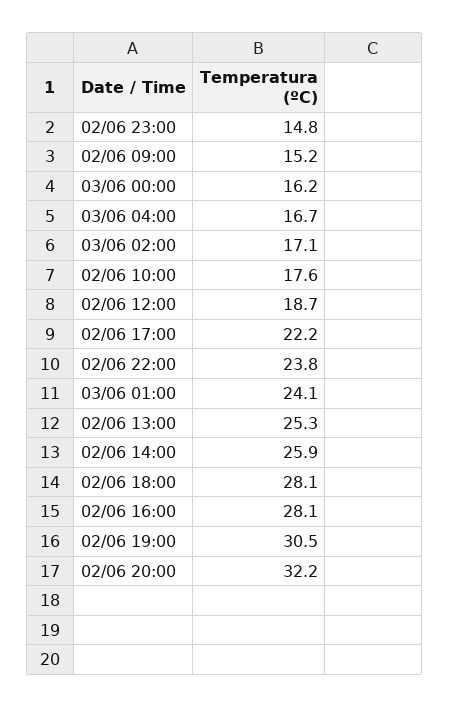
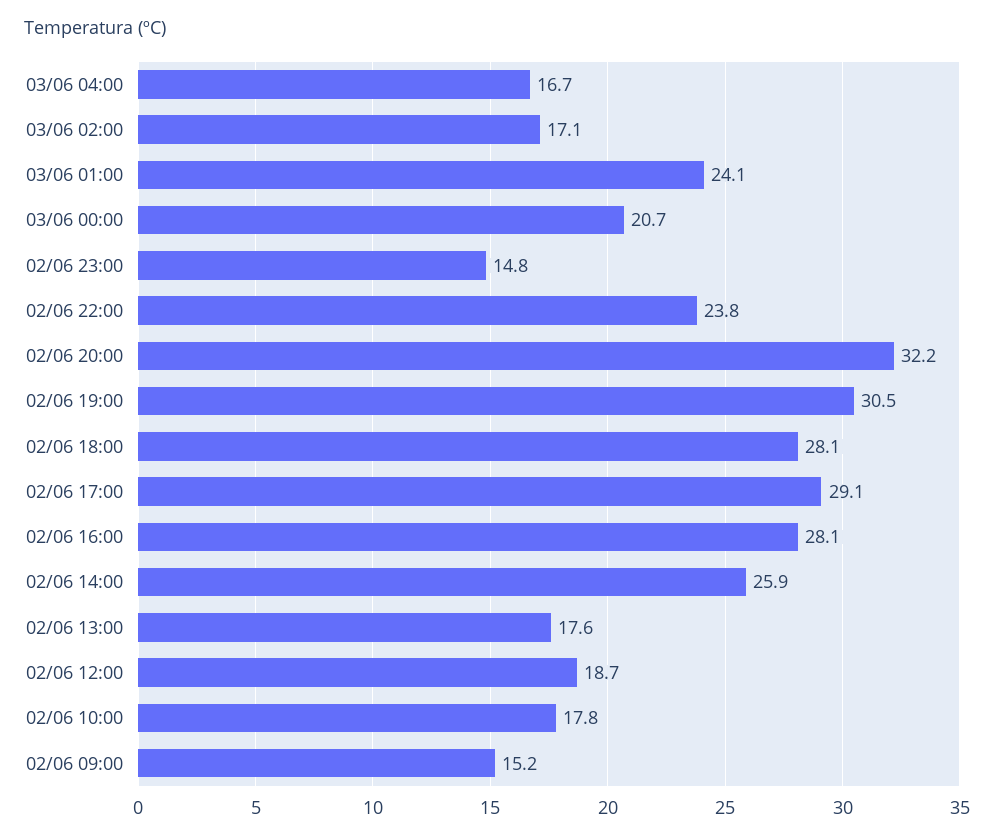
  {
    "02/06 23:00": 14.8,
    "02/06 09:00": 15.2,
-   "03/06 00:00": 16.2,
+   "03/06 00:00": 20.7,
    "03/06 04:00": 16.7,
    "03/06 02:00": 17.1,
-   "02/06 10:00": 17.6,
+   "02/06 10:00": 17.8,
    "02/06 12:00": 18.7,
-   "02/06 17:00": 22.2,
+   "02/06 17:00": 29.1,
    "02/06 22:00": 23.8,
    "03/06 01:00": 24.1,
-   "02/06 13:00": 25.3,
+   "02/06 13:00": 17.6,
    "02/06 14:00": 25.9,
    "02/06 18:00": 28.1,
    "02/06 16:00": 28.1,
    "02/06 19:00": 30.5,
    "02/06 20:00": 32.2
  }

